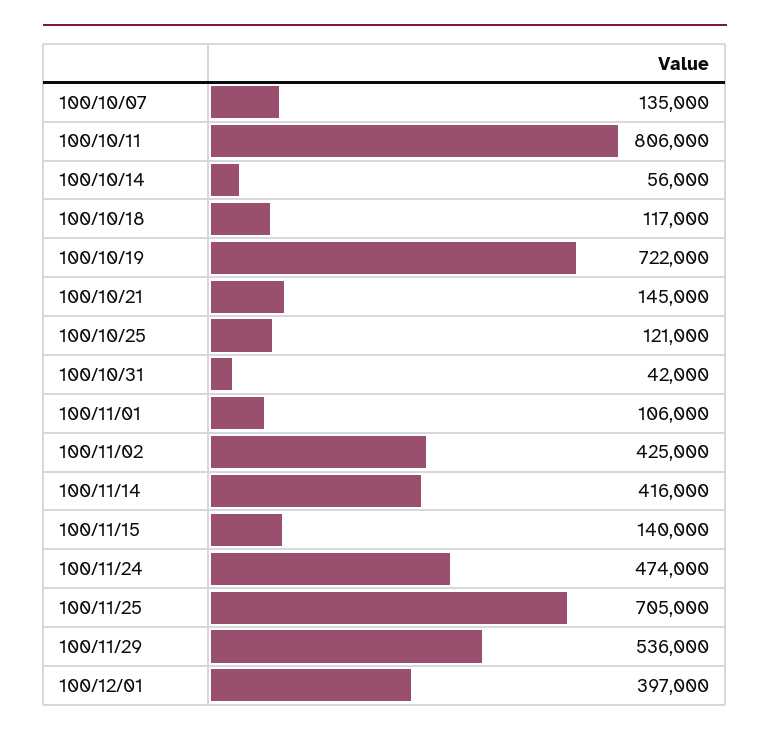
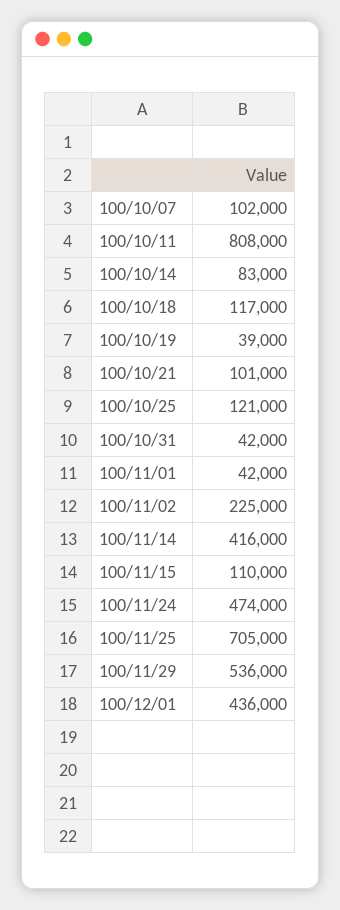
  {
-   "100/10/07": 135000,
+   "100/10/07": 102000,
-   "100/10/11": 806000,
+   "100/10/11": 808000,
-   "100/10/14": 56000,
+   "100/10/14": 83000,
    "100/10/18": 117000,
-   "100/10/19": 722000,
+   "100/10/19": 39000,
-   "100/10/21": 145000,
+   "100/10/21": 101000,
    "100/10/25": 121000,
    "100/10/31": 42000,
-   "100/11/01": 106000,
+   "100/11/01": 42000,
-   "100/11/02": 425000,
+   "100/11/02": 225000,
    "100/11/14": 416000,
-   "100/11/15": 140000,
+   "100/11/15": 110000,
    "100/11/24": 474000,
    "100/11/25": 705000,
    "100/11/29": 536000,
-   "100/12/01": 397000
+   "100/12/01": 436000
  }

